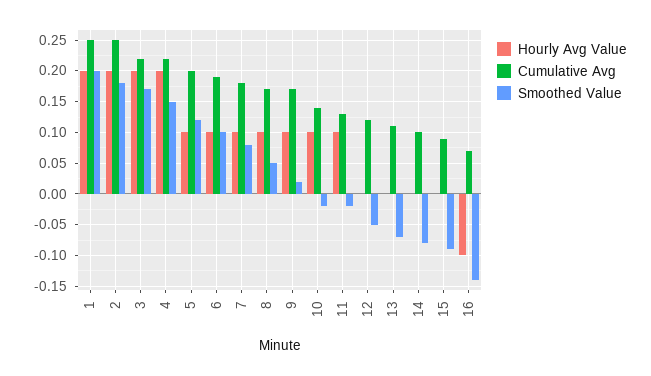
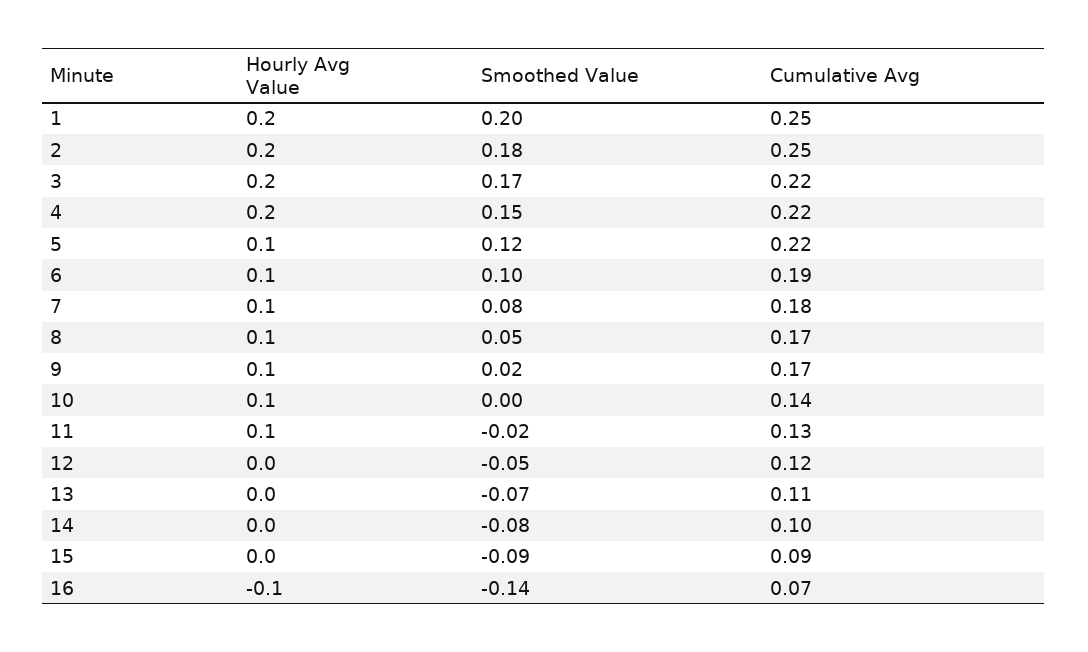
  {
    "Hourly Avg Value": {
      "1": 0.2,
      "2": 0.2,
      "3": 0.2,
      "4": 0.2,
      "5": 0.1,
      "6": 0.1,
      "7": 0.1,
      "8": 0.1,
      "9": 0.1,
      "10": 0.1,
      "11": 0.1,
      "12": 0,
      "13": 0,
      "14": 0,
      "15": 0,
      "16": -0.1
    },
    "Cumulative Avg": {
      "1": 0.25,
      "2": 0.25,
      "3": 0.22,
      "4": 0.22,
-     "5": 0.2,
+     "5": 0.22,
      "6": 0.19,
      "7": 0.18,
      "8": 0.17,
      "9": 0.17,
      "10": 0.14,
      "11": 0.13,
      "12": 0.12,
      "13": 0.11,
      "14": 0.1,
      "15": 0.09,
      "16": 0.07
    },
    "Smoothed Value": {
      "1": 0.2,
      "2": 0.18,
      "3": 0.17,
      "4": 0.15,
      "5": 0.12,
      "6": 0.1,
      "7": 0.08,
      "8": 0.05,
      "9": 0.02,
-     "10": -0.02,
+     "10": 0,
      "11": -0.02,
      "12": -0.05,
      "13": -0.07,
      "14": -0.08,
      "15": -0.09,
      "16": -0.14
    }
  }

